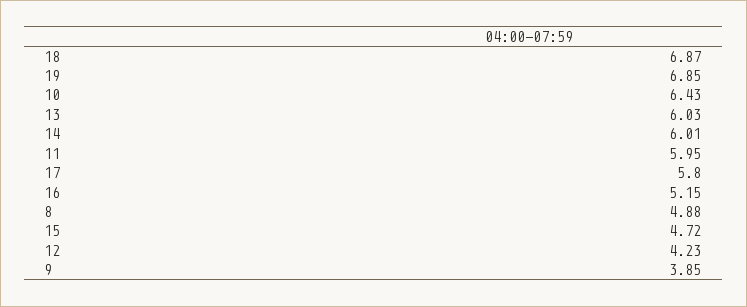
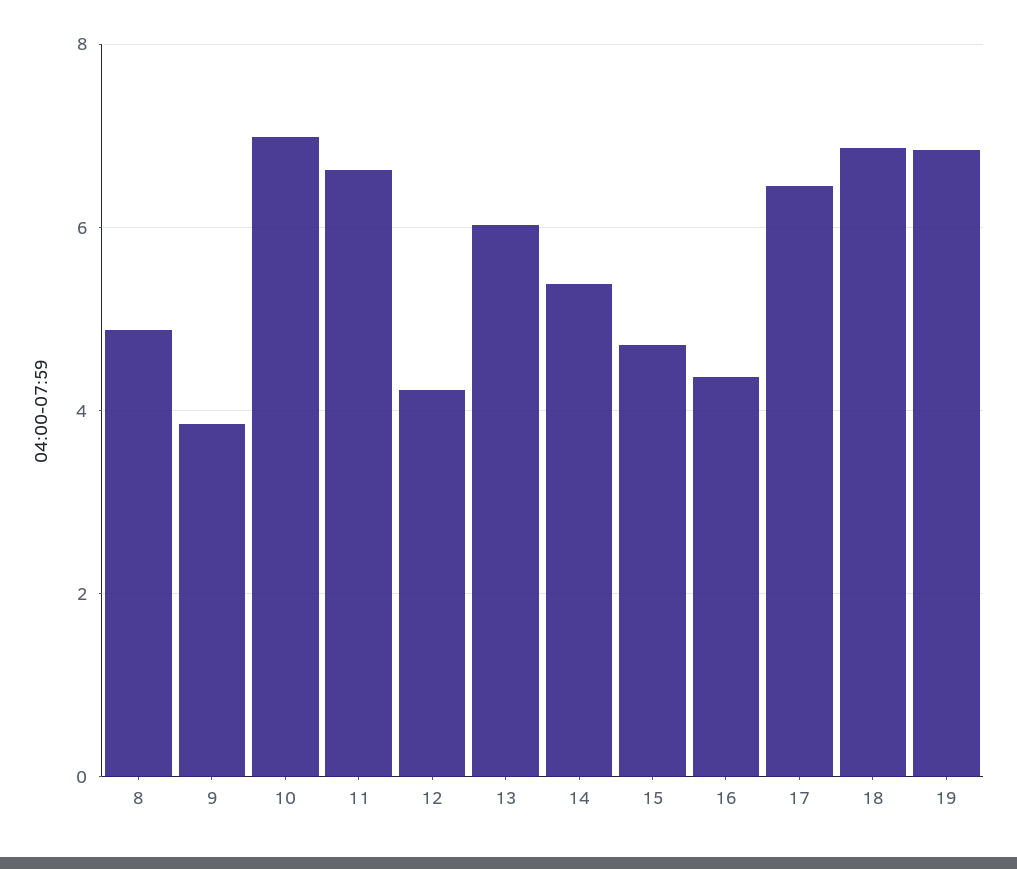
  {
    "18": 6.87,
    "19": 6.85,
-   "10": 6.43,
+   "10": 7,
    "13": 6.03,
-   "14": 6.01,
+   "14": 5.4,
-   "11": 5.95,
+   "11": 6.6,
-   "17": 5.8,
+   "17": 6.4,
-   "16": 5.15,
+   "16": 4.4,
    "8": 4.88,
    "15": 4.72,
    "12": 4.23,
    "9": 3.85
  }

